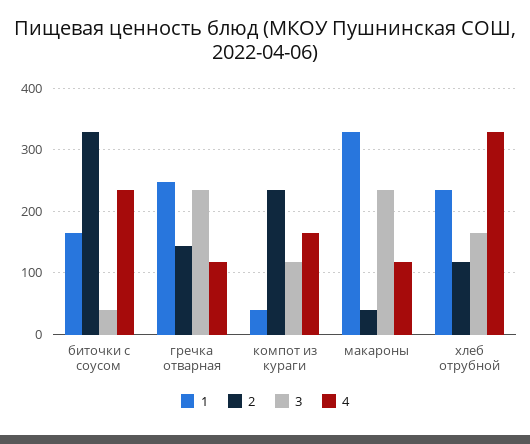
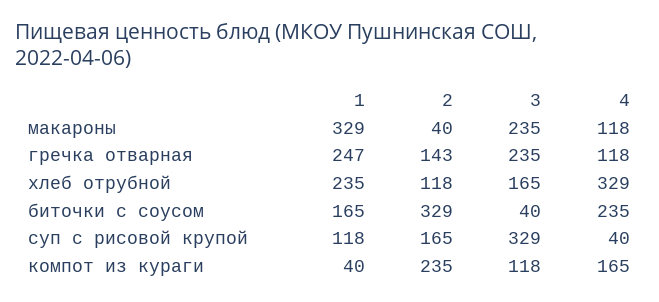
  {
    "1": {
      "биточки с соусом": 165,
      "гречка отварная": 247,
      "компот из кураги": 40,
      "макароны": 329,
-     "хлеб отрубной": 235
+     "хлеб отрубной": 235,
+     "суп с рисовой крупой": 118
    },
    "2": {
      "биточки с соусом": 329,
      "гречка отварная": 143,
      "компот из кураги": 235,
      "макароны": 40,
-     "хлеб отрубной": 118
+     "хлеб отрубной": 118,
+     "суп с рисовой крупой": 165
    },
    "3": {
      "биточки с соусом": 40,
      "гречка отварная": 235,
      "компот из кураги": 118,
      "макароны": 235,
-     "хлеб отрубной": 165
+     "хлеб отрубной": 165,
+     "суп с рисовой крупой": 329
    },
    "4": {
      "биточки с соусом": 235,
      "гречка отварная": 118,
      "компот из кураги": 165,
      "макароны": 118,
-     "хлеб отрубной": 329
+     "хлеб отрубной": 329,
+     "суп с рисовой крупой": 40
    }
  }

